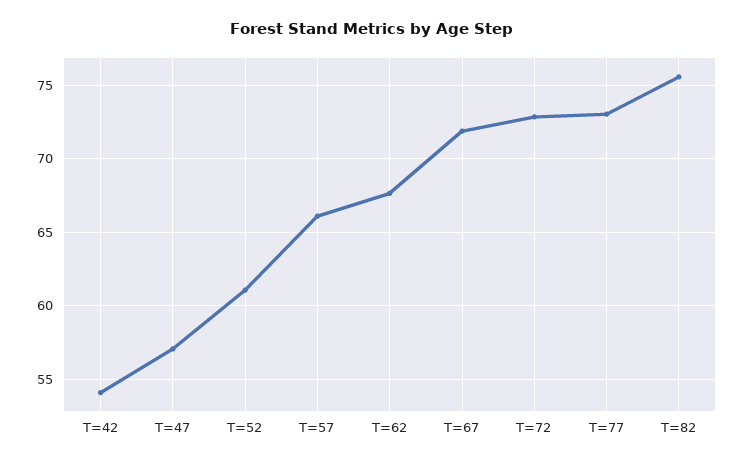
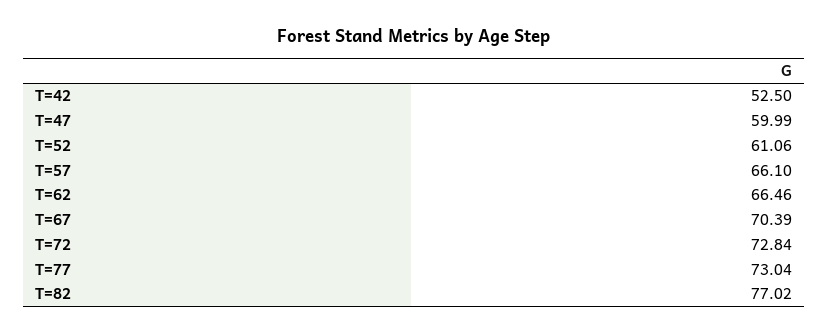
  {
-   "T=42": 54,
+   "T=42": 52.5,
-   "T=47": 57,
+   "T=47": 59.99,
    "T=52": 61.06,
    "T=57": 66.1,
-   "T=62": 67.5,
+   "T=62": 66.46,
-   "T=67": 72,
+   "T=67": 70.39,
    "T=72": 72.84,
    "T=77": 73.04,
-   "T=82": 75.5
+   "T=82": 77.02
  }

